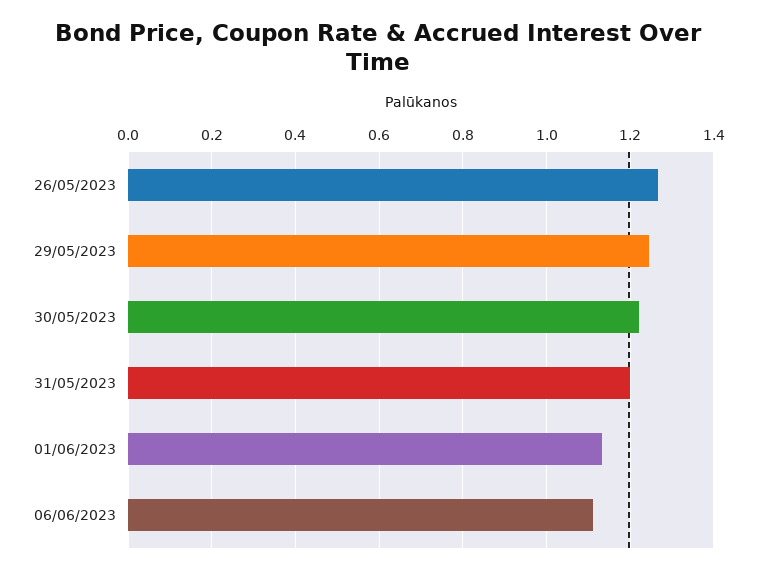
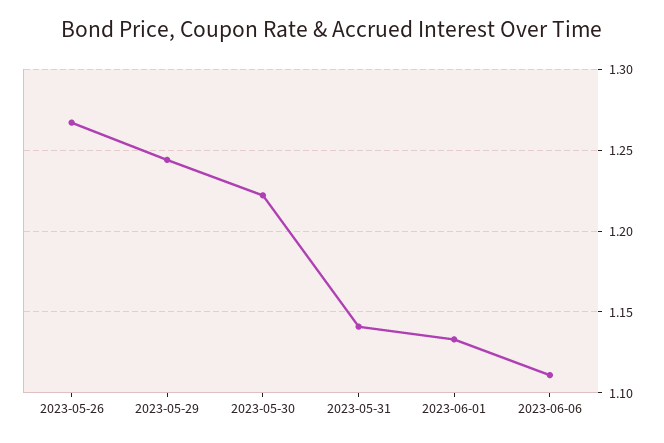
  {
    "26/05/2023": 1.265,
    "29/05/2023": 1.245,
    "30/05/2023": 1.22,
-   "31/05/2023": 1.2,
+   "31/05/2023": 1.14,
    "01/06/2023": 1.135,
    "06/06/2023": 1.11
  }

